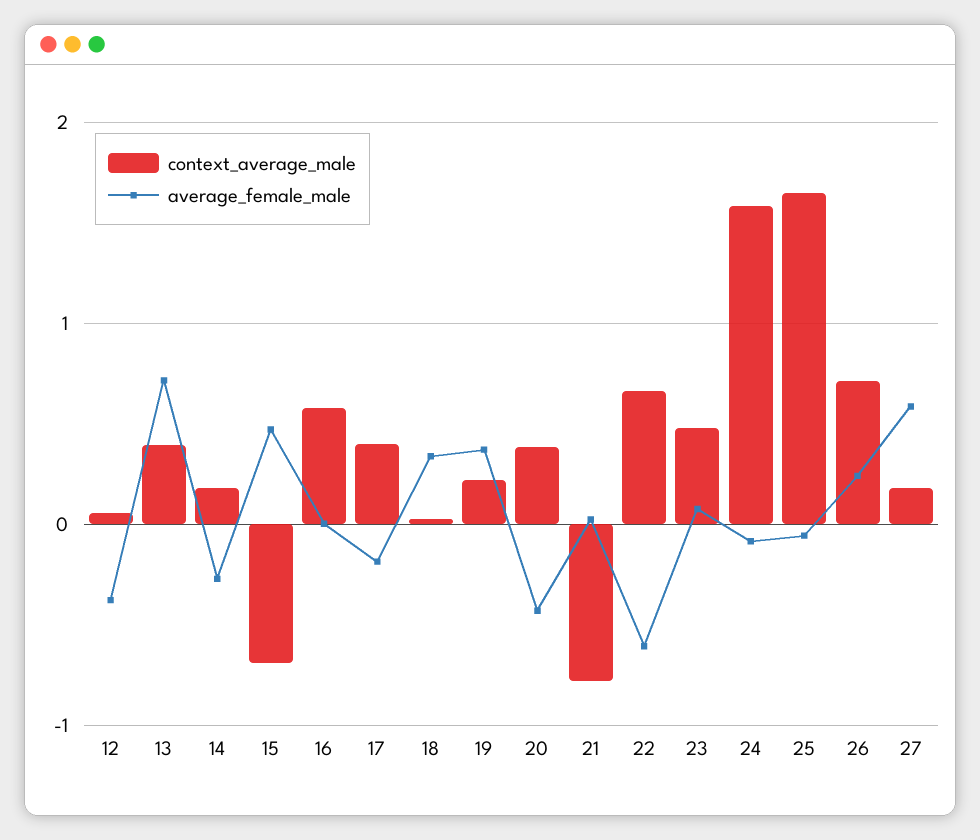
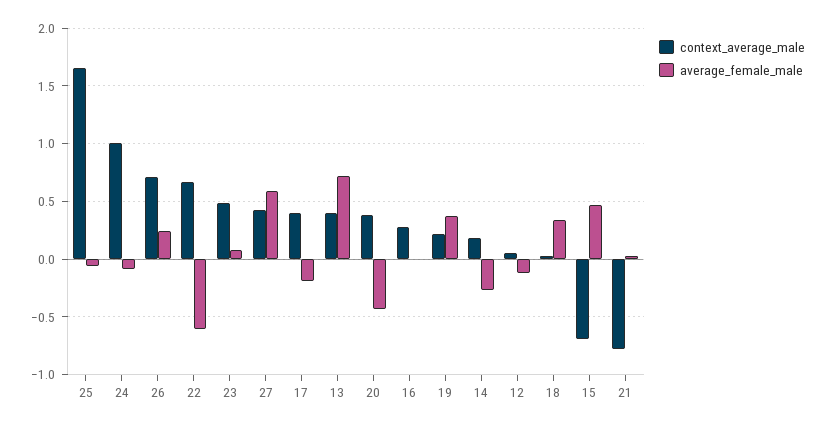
  {
    "context_average_male": {
      "12": 0.1,
      "13": 0.4,
      "14": 0.2,
      "15": -0.7,
-     "16": 0.6,
+     "16": 0.3,
      "17": 0.4,
      "18": 0,
      "19": 0.2,
      "20": 0.4,
      "21": -0.8,
      "22": 0.7,
      "23": 0.5,
-     "24": 1.6,
+     "24": 1,
      "25": 1.7,
      "26": 0.7,
-     "27": 0.2
+     "27": 0.4
    },
    "average_female_male": {
-     "12": -0.4,
+     "12": -0.1,
      "13": 0.7,
      "14": -0.3,
      "15": 0.5,
      "16": 0,
      "17": -0.2,
      "18": 0.3,
      "19": 0.4,
      "20": -0.4,
      "21": 0,
      "22": -0.6,
      "23": 0.1,
      "24": -0.1,
      "25": -0.1,
      "26": 0.2,
      "27": 0.6
    }
  }

